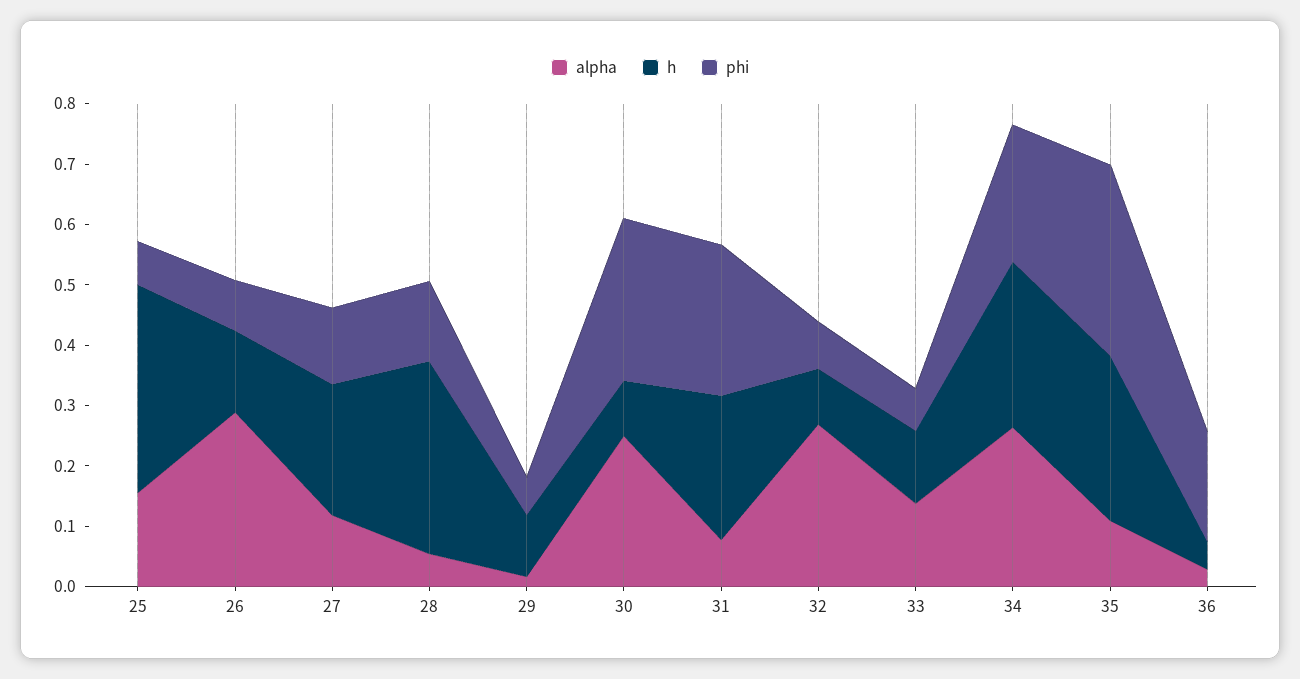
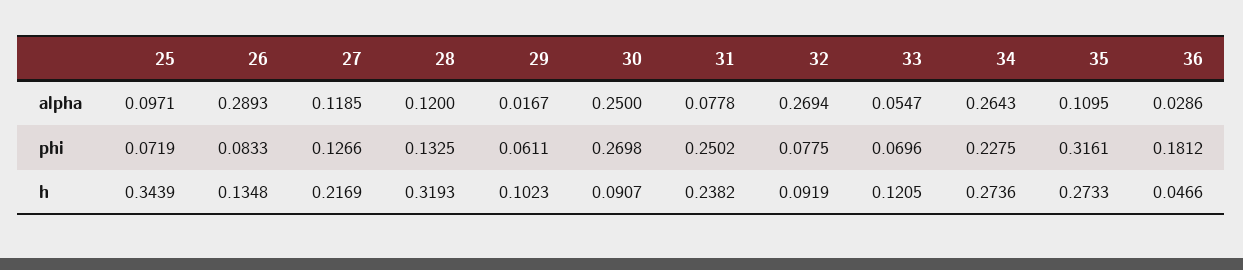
  {
    "alpha": {
-     "25": 0.16,
+     "25": 0.0971,
      "26": 0.2893,
      "27": 0.1185,
-     "28": 0.06,
+     "28": 0.12,
      "29": 0.0167,
      "30": 0.25,
      "31": 0.0778,
      "32": 0.2694,
-     "33": 0.14,
+     "33": 0.0547,
      "34": 0.2643,
      "35": 0.1095,
      "36": 0.0286
    },
    "h": {
      "25": 0.3439,
      "26": 0.1348,
      "27": 0.2169,
      "28": 0.3193,
      "29": 0.1023,
      "30": 0.0907,
      "31": 0.2382,
      "32": 0.0919,
      "33": 0.1205,
      "34": 0.2736,
      "35": 0.2733,
      "36": 0.0466
    },
    "phi": {
      "25": 0.0719,
      "26": 0.0833,
      "27": 0.1266,
      "28": 0.1325,
      "29": 0.0611,
      "30": 0.2698,
      "31": 0.2502,
      "32": 0.0775,
      "33": 0.0696,
      "34": 0.2275,
      "35": 0.3161,
      "36": 0.1812
    }
  }

